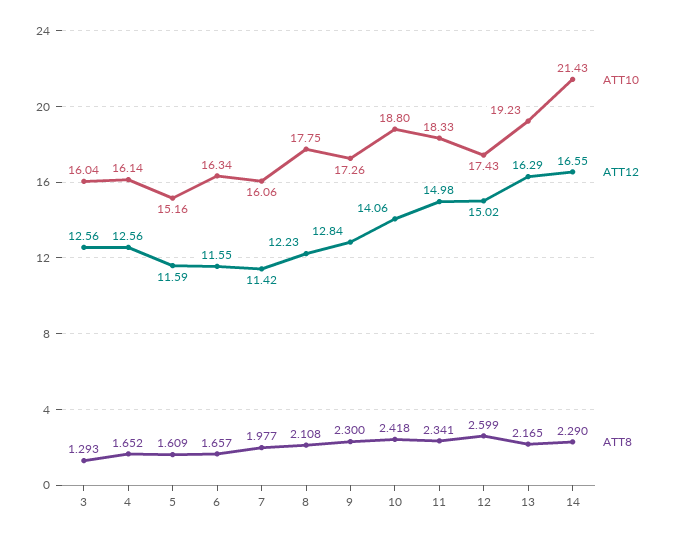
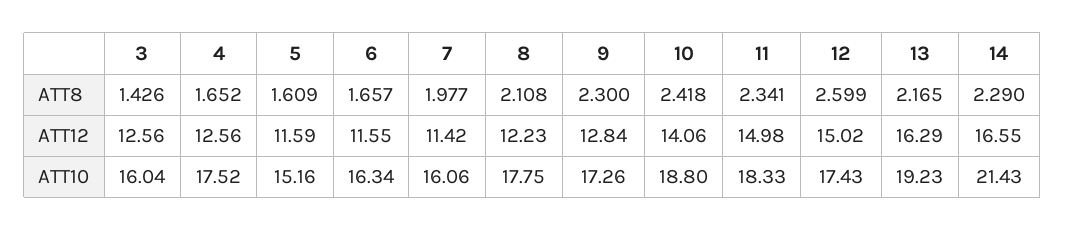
  {
    "ATT10": {
      "3": 16.04,
-     "4": 16.14,
+     "4": 17.52,
      "5": 15.16,
      "6": 16.34,
      "7": 16.06,
      "8": 17.75,
      "9": 17.26,
      "10": 18.8,
      "11": 18.33,
      "12": 17.43,
      "13": 19.23,
      "14": 21.43
    },
    "ATT12": {
      "3": 12.56,
      "4": 12.56,
      "5": 11.59,
      "6": 11.55,
      "7": 11.42,
      "8": 12.23,
      "9": 12.84,
      "10": 14.06,
      "11": 14.98,
      "12": 15.02,
      "13": 16.29,
      "14": 16.55
    },
    "ATT8": {
-     "3": 1.293,
+     "3": 1.426,
      "4": 1.652,
      "5": 1.609,
      "6": 1.657,
      "7": 1.977,
      "8": 2.108,
      "9": 2.3,
      "10": 2.418,
      "11": 2.341,
      "12": 2.599,
      "13": 2.165,
      "14": 2.29
    }
  }

